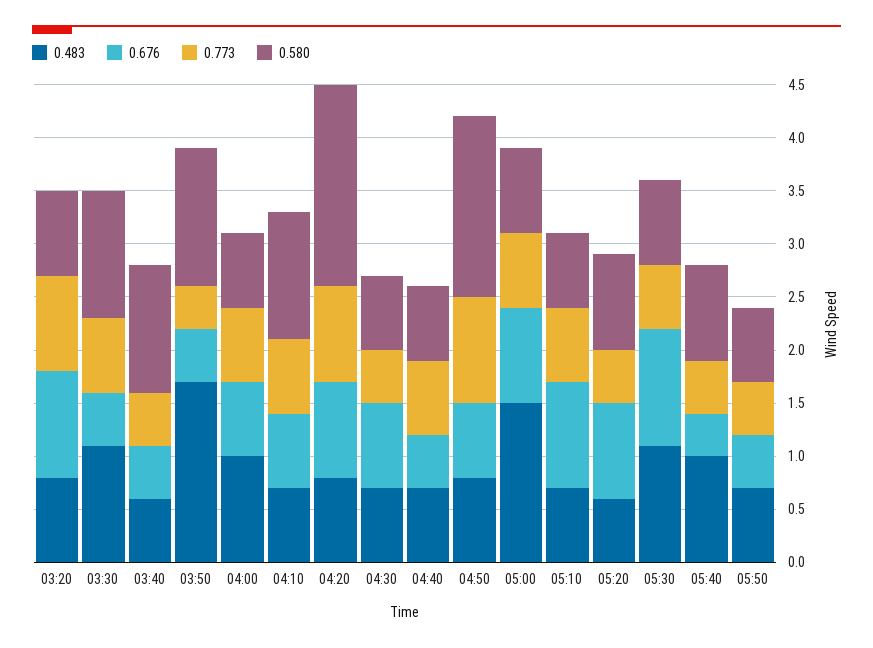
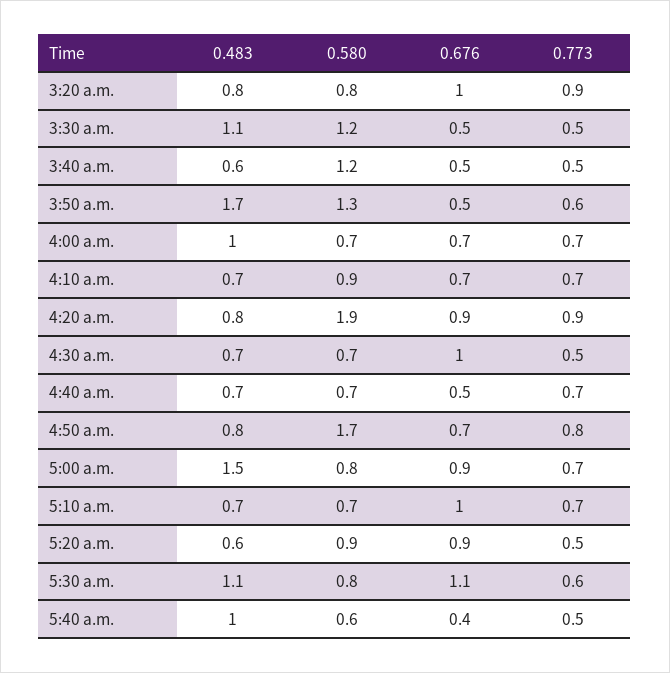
  {
    "0.483": {
      "03:20": 0.8,
      "03:30": 1.1,
      "03:40": 0.6,
      "03:50": 1.7,
      "04:00": 1,
      "04:10": 0.7,
      "04:20": 0.8,
      "04:30": 0.7,
      "04:40": 0.7,
      "04:50": 0.8,
      "05:00": 1.5,
      "05:10": 0.7,
      "05:20": 0.6,
      "05:30": 1.1,
-     "05:40": 1,
+     "05:40": 1
-     "05:50": 0.7
    },
    "0.676": {
      "03:20": 1,
      "03:30": 0.5,
      "03:40": 0.5,
      "03:50": 0.5,
      "04:00": 0.7,
      "04:10": 0.7,
      "04:20": 0.9,
-     "04:30": 0.8,
+     "04:30": 1,
      "04:40": 0.5,
      "04:50": 0.7,
      "05:00": 0.9,
      "05:10": 1,
      "05:20": 0.9,
      "05:30": 1.1,
-     "05:40": 0.4,
+     "05:40": 0.4
-     "05:50": 0.5
    },
    "0.773": {
      "03:20": 0.9,
-     "03:30": 0.7,
+     "03:30": 0.5,
      "03:40": 0.5,
-     "03:50": 0.4,
+     "03:50": 0.6,
      "04:00": 0.7,
      "04:10": 0.7,
      "04:20": 0.9,
      "04:30": 0.5,
      "04:40": 0.7,
-     "04:50": 1,
+     "04:50": 0.8,
      "05:00": 0.7,
      "05:10": 0.7,
      "05:20": 0.5,
      "05:30": 0.6,
-     "05:40": 0.5,
+     "05:40": 0.5
-     "05:50": 0.5
    },
    "0.580": {
      "03:20": 0.8,
      "03:30": 1.2,
      "03:40": 1.2,
      "03:50": 1.3,
      "04:00": 0.7,
-     "04:10": 1.2,
+     "04:10": 0.9,
      "04:20": 1.9,
      "04:30": 0.7,
      "04:40": 0.7,
      "04:50": 1.7,
      "05:00": 0.8,
      "05:10": 0.7,
      "05:20": 0.9,
      "05:30": 0.8,
-     "05:40": 0.9,
+     "05:40": 0.6
-     "05:50": 0.7
    }
  }

